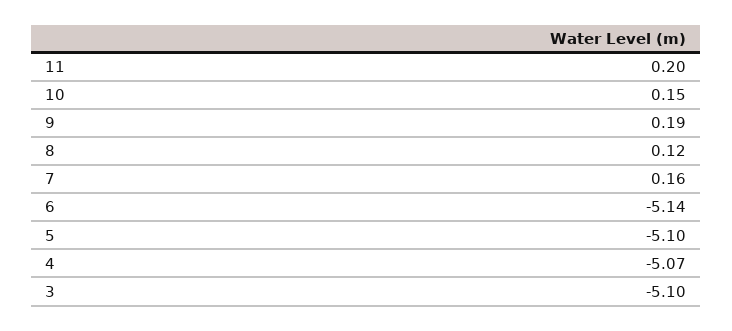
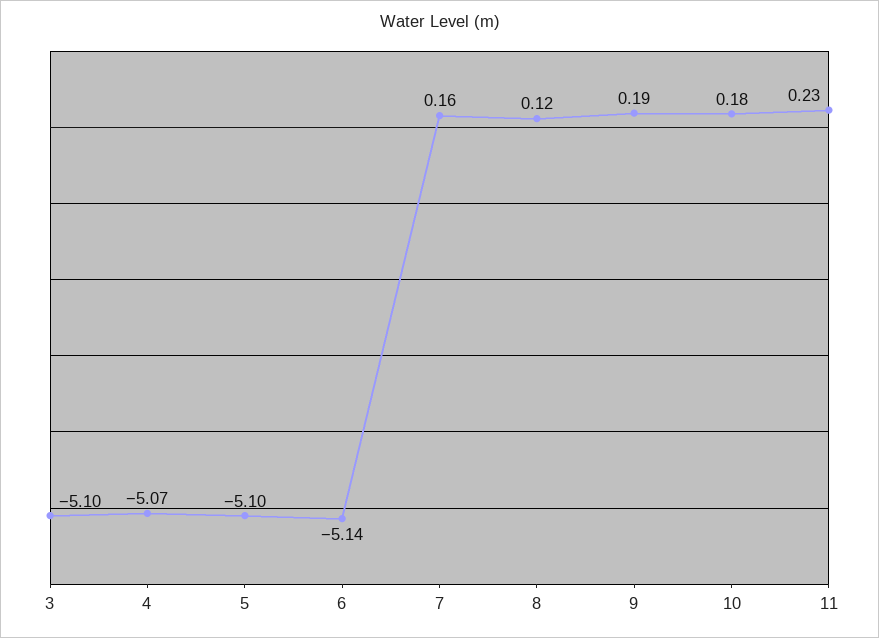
  {
-   "11": 0.2,
+   "11": 0.23,
-   "10": 0.15,
+   "10": 0.18,
    "9": 0.19,
    "8": 0.12,
    "7": 0.16,
    "6": -5.14,
    "5": -5.1,
    "4": -5.07,
    "3": -5.1
  }

